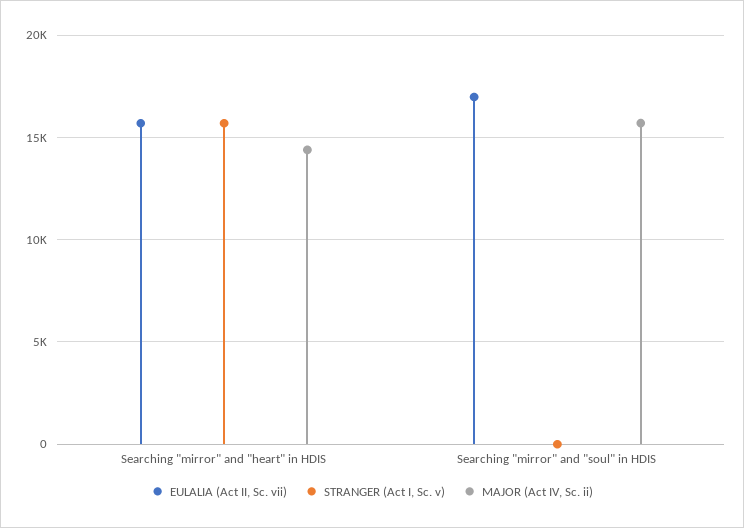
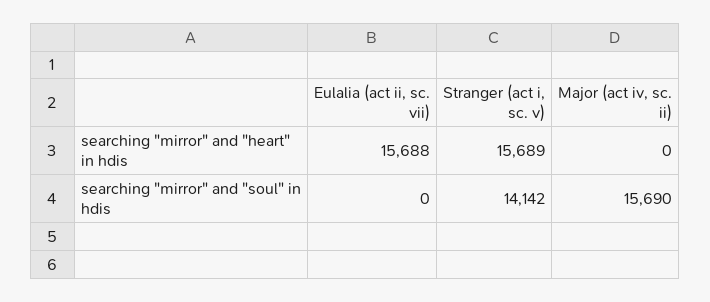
  {
    "EULALIA (Act II, Sc. vii)": {
      "Searching \"mirror\" and \"heart\" in HDIS": 15688,
-     "Searching \"mirror\" and \"soul\" in HDIS": 17000
+     "Searching \"mirror\" and \"soul\" in HDIS": 0
    },
    "STRANGER (Act I, Sc. v)": {
      "Searching \"mirror\" and \"heart\" in HDIS": 15689,
-     "Searching \"mirror\" and \"soul\" in HDIS": 0
+     "Searching \"mirror\" and \"soul\" in HDIS": 14142
    },
    "MAJOR (Act IV, Sc. ii)": {
-     "Searching \"mirror\" and \"heart\" in HDIS": 14500,
+     "Searching \"mirror\" and \"heart\" in HDIS": 0,
      "Searching \"mirror\" and \"soul\" in HDIS": 15690
    }
  }

